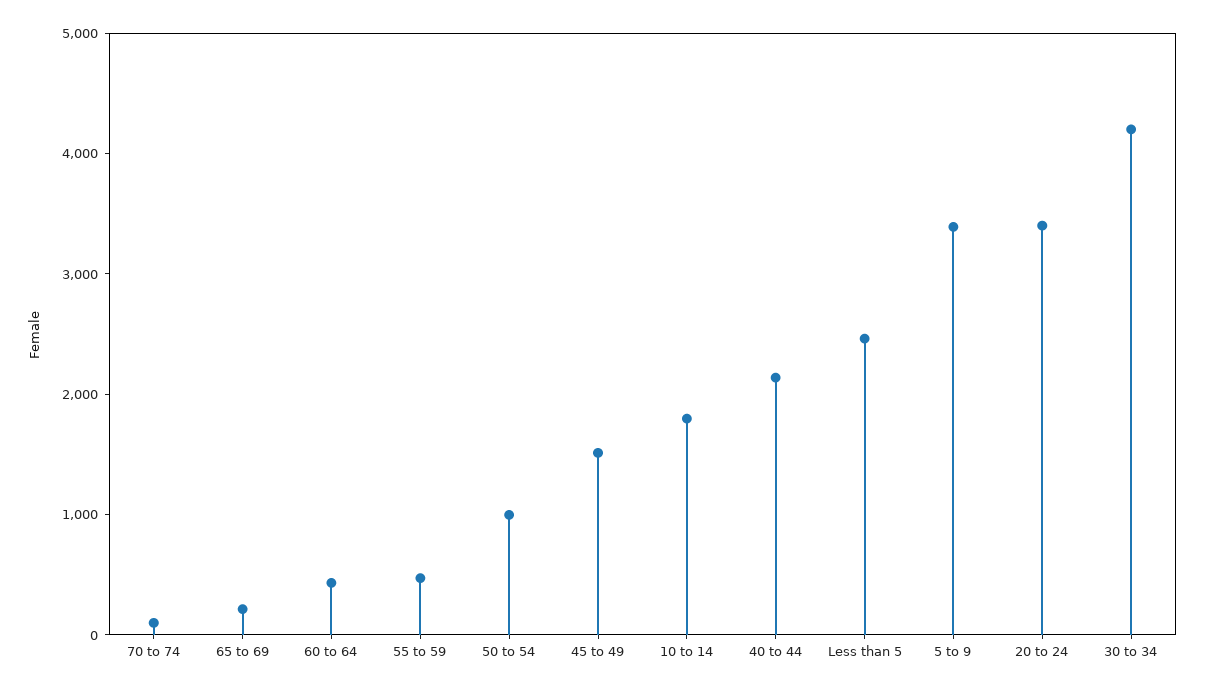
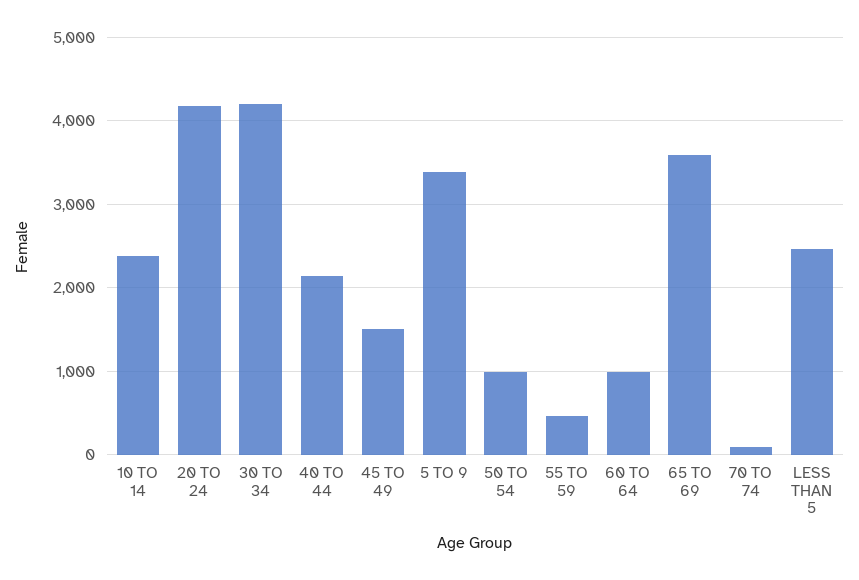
  {
    "70 to 74": 100,
-   "65 to 69": 200,
+   "65 to 69": 3600,
-   "60 to 64": 400,
+   "60 to 64": 1000,
    "55 to 59": 500,
    "50 to 54": 1000,
    "45 to 49": 1500,
-   "10 to 14": 1800,
+   "10 to 14": 2400,
    "40 to 44": 2100,
    "Less than 5": 2500,
    "5 to 9": 3400,
-   "20 to 24": 3400,
+   "20 to 24": 4200,
    "30 to 34": 4200
  }

